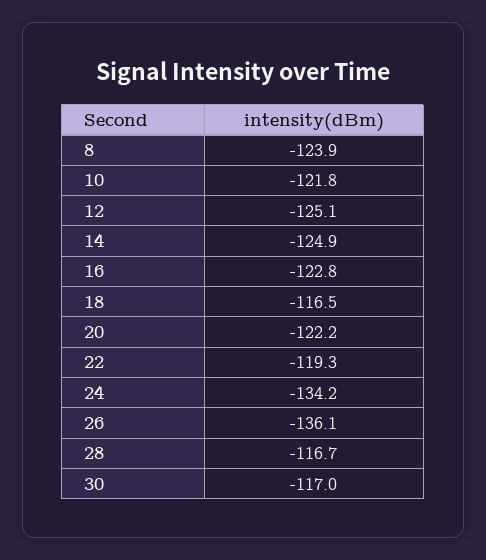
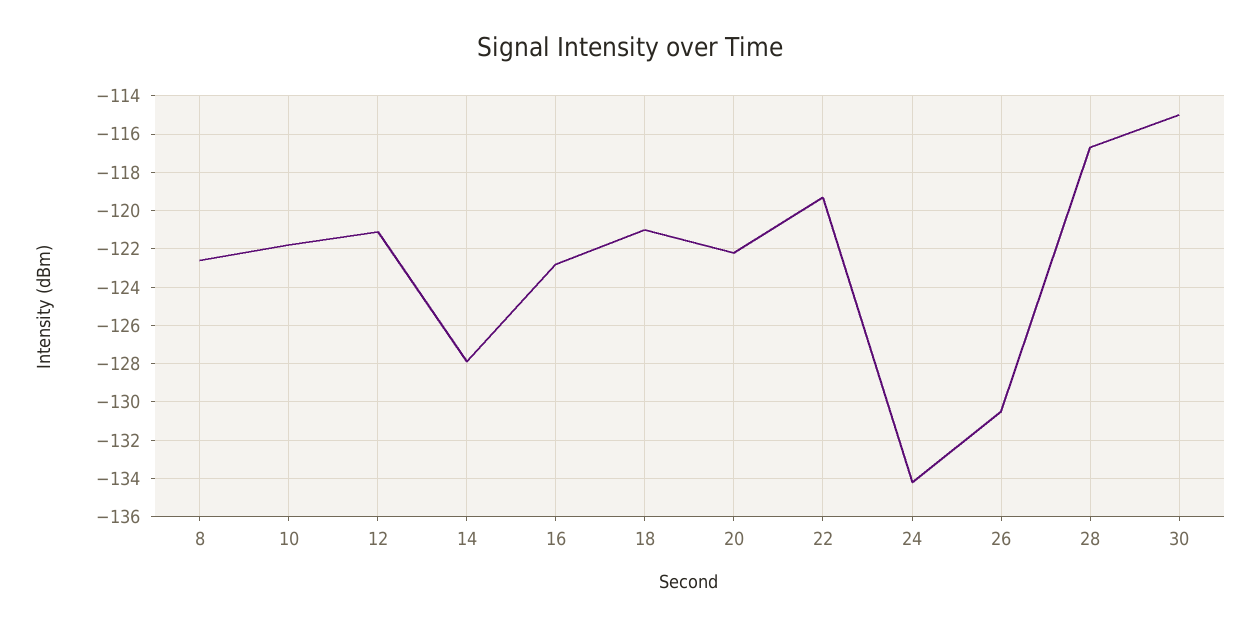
  {
-   "8": -123.9,
+   "8": -122.5,
    "10": -121.8,
-   "12": -125.1,
+   "12": -121,
-   "14": -124.9,
+   "14": -128,
    "16": -122.8,
-   "18": -116.5,
+   "18": -121,
    "20": -122.2,
    "22": -119.3,
    "24": -134.2,
-   "26": -136.1,
+   "26": -130.5,
    "28": -116.7,
-   "30": -117
+   "30": -115
  }

